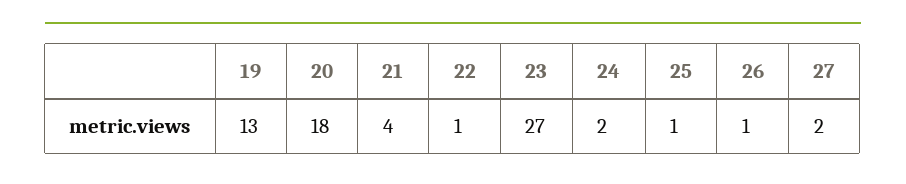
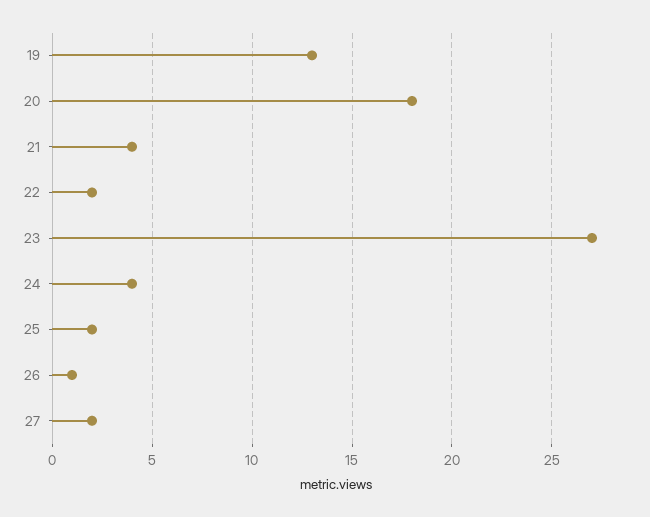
  {
    "19": 13,
    "20": 18,
    "21": 4,
-   "22": 1,
+   "22": 2,
    "23": 27,
-   "24": 2,
+   "24": 4,
-   "25": 1,
+   "25": 2,
    "26": 1,
    "27": 2
  }

